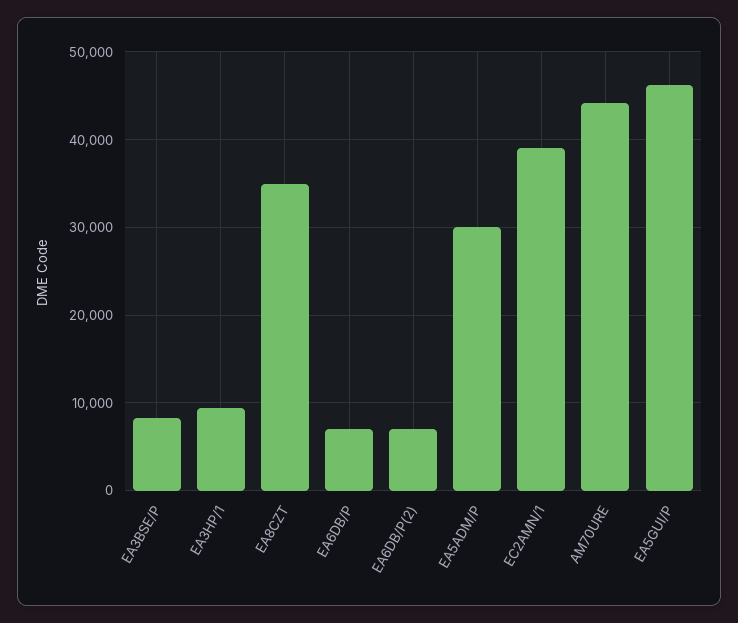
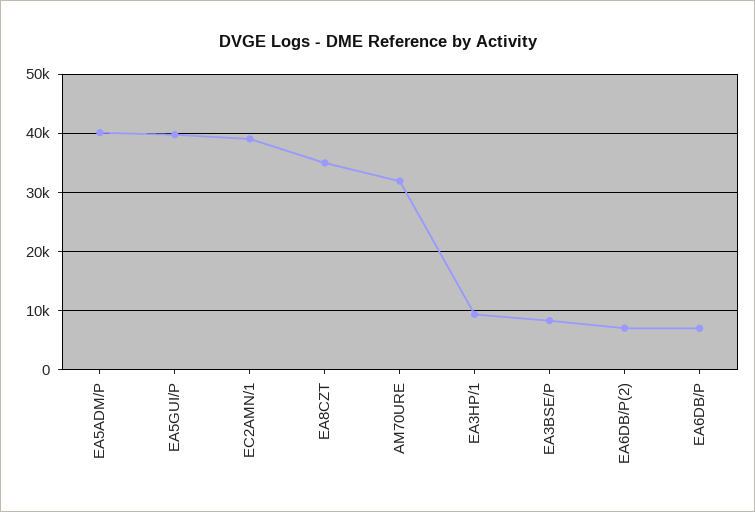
  {
    "EA3BSE/P": 8000,
    "EA3HP/1": 9000,
    "EA8CZT": 35000,
    "EA6DB/P": 7000,
    "EA6DB/P(2)": 7000,
-   "EA5ADM/P": 30000,
+   "EA5ADM/P": 40000,
    "EC2AMN/1": 39000,
-   "AM70URE": 44000,
+   "AM70URE": 32000,
-   "EA5GUI/P": 46000
+   "EA5GUI/P": 40000
  }

